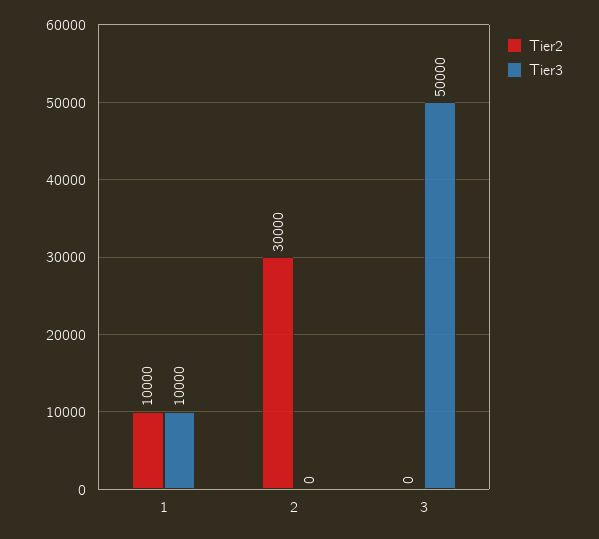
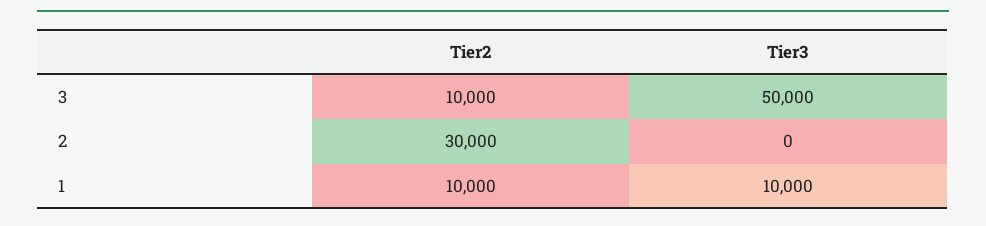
  {
    "Tier2": {
      "1": 10000,
      "2": 30000,
-     "3": 0
+     "3": 10000
    },
    "Tier3": {
      "1": 10000,
      "2": 0,
      "3": 50000
    }
  }

